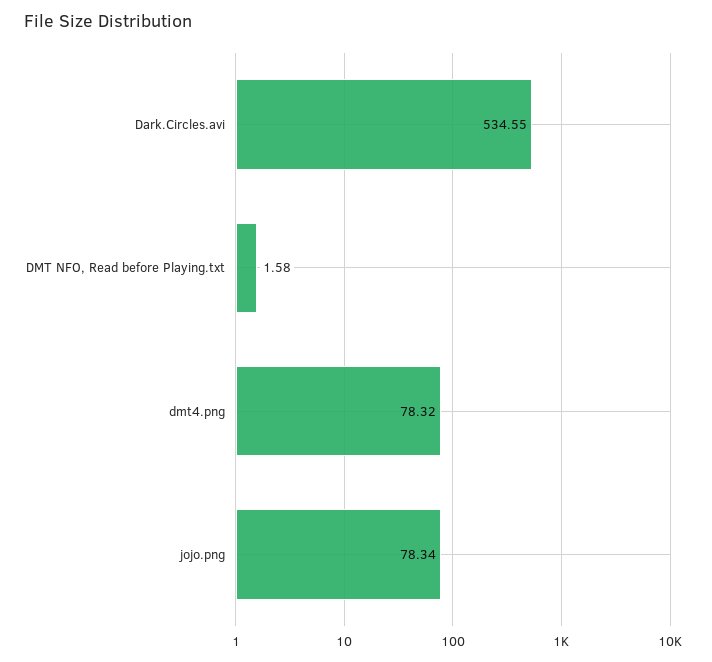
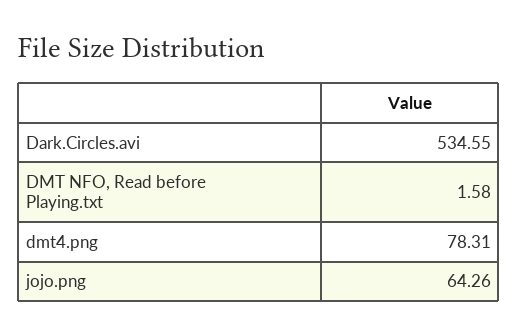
  {
    "Dark.Circles.avi": 534.55,
    "DMT NFO, Read before Playing.txt": 1.58,
-   "dmt4.png": 78.32,
+   "dmt4.png": 78.31,
-   "jojo.png": 78.34
+   "jojo.png": 64.26
  }

